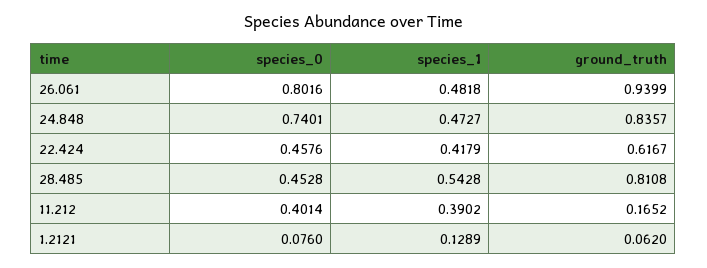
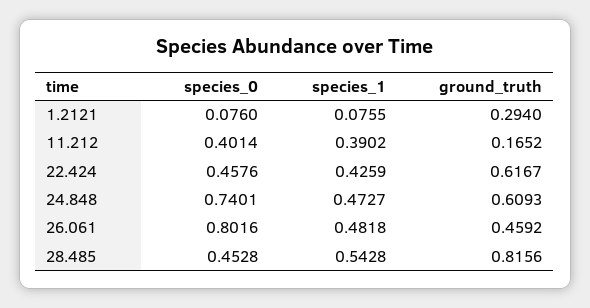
  {
    "species_0": {
      "26.061": 0.8016,
      "24.848": 0.7401,
      "22.424": 0.4576,
      "28.485": 0.4528,
      "11.212": 0.4014,
      "1.2121": 0.076
    },
    "species_1": {
      "26.061": 0.4818,
      "24.848": 0.4727,
-     "22.424": 0.4179,
+     "22.424": 0.4259,
      "28.485": 0.5428,
      "11.212": 0.3902,
-     "1.2121": 0.1289
+     "1.2121": 0.0755
    },
    "ground_truth": {
-     "26.061": 0.9399,
+     "26.061": 0.4592,
-     "24.848": 0.8357,
+     "24.848": 0.6093,
      "22.424": 0.6167,
-     "28.485": 0.8108,
+     "28.485": 0.8156,
      "11.212": 0.1652,
-     "1.2121": 0.062
+     "1.2121": 0.294
    }
  }

